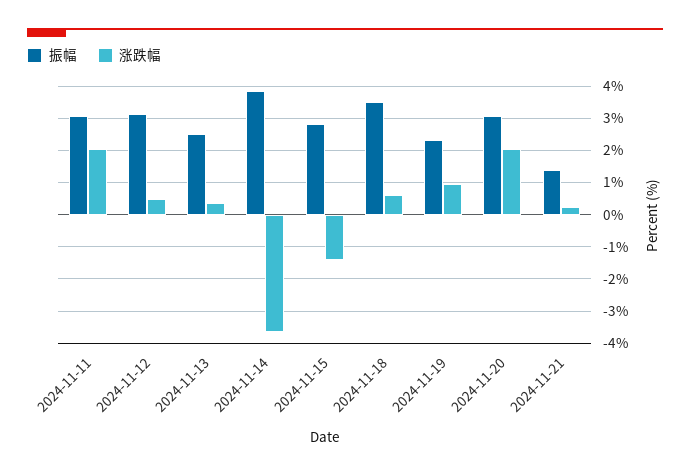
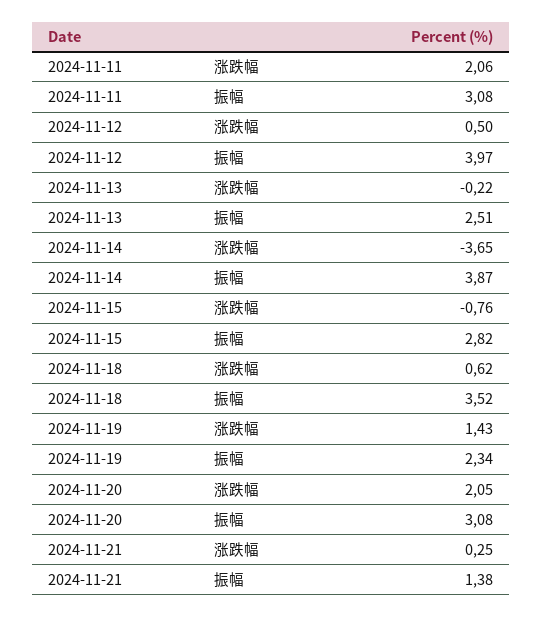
  {
    "振幅": {
      "2024-11-11": 3.08,
-     "2024-11-12": 3.2,
+     "2024-11-12": 3.97,
      "2024-11-13": 2.51,
      "2024-11-14": 3.87,
      "2024-11-15": 2.82,
      "2024-11-18": 3.52,
      "2024-11-19": 2.34,
      "2024-11-20": 3.08,
      "2024-11-21": 1.38
    },
    "涨跌幅": {
      "2024-11-11": 2.06,
      "2024-11-12": 0.5,
-     "2024-11-13": 0.4,
+     "2024-11-13": -0.22,
      "2024-11-14": -3.65,
-     "2024-11-15": -1.4,
+     "2024-11-15": -0.76,
      "2024-11-18": 0.62,
-     "2024-11-19": 1,
+     "2024-11-19": 1.43,
      "2024-11-20": 2.05,
      "2024-11-21": 0.25
    }
  }

